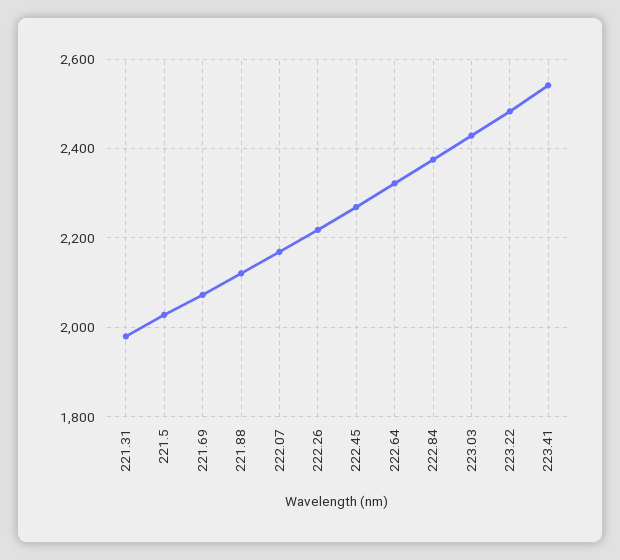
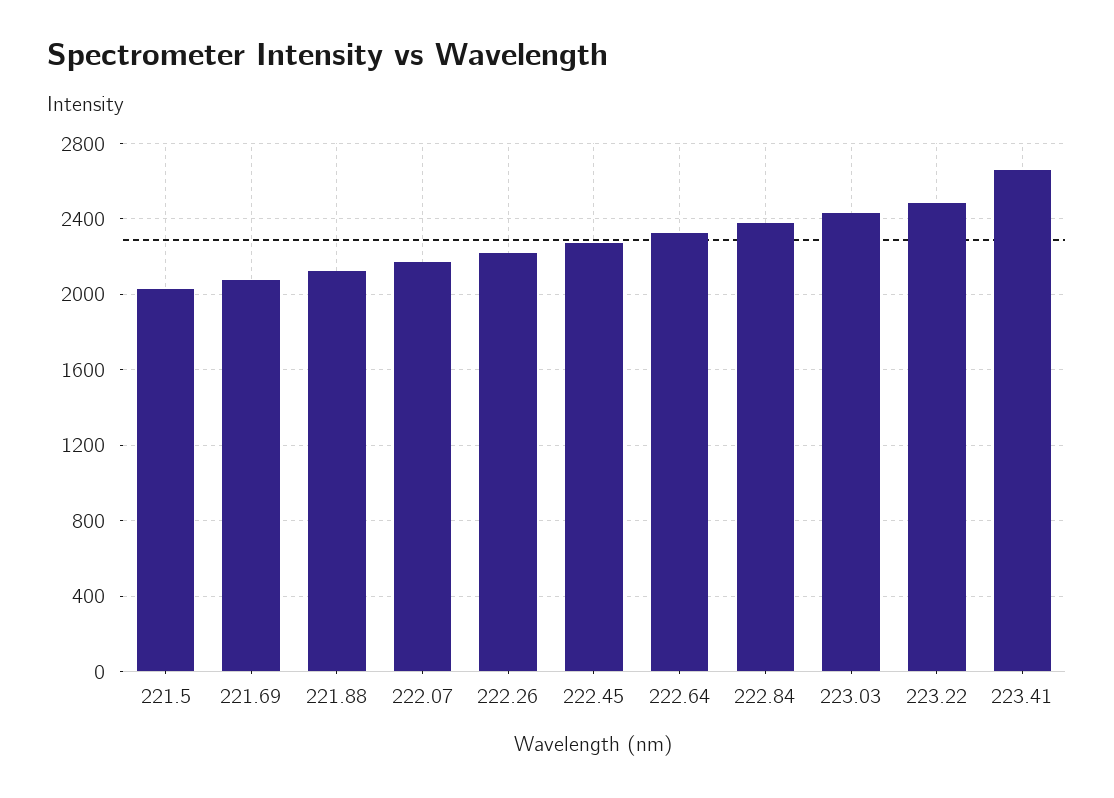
  {
-   "221.31": 1980,
    "221.5": 2020,
    "221.69": 2080,
    "221.88": 2120,
    "222.07": 2160,
    "222.26": 2220,
    "222.45": 2260,
    "222.64": 2320,
    "222.84": 2380,
    "223.03": 2420,
    "223.22": 2480,
-   "223.41": 2540
+   "223.41": 2650
  }

